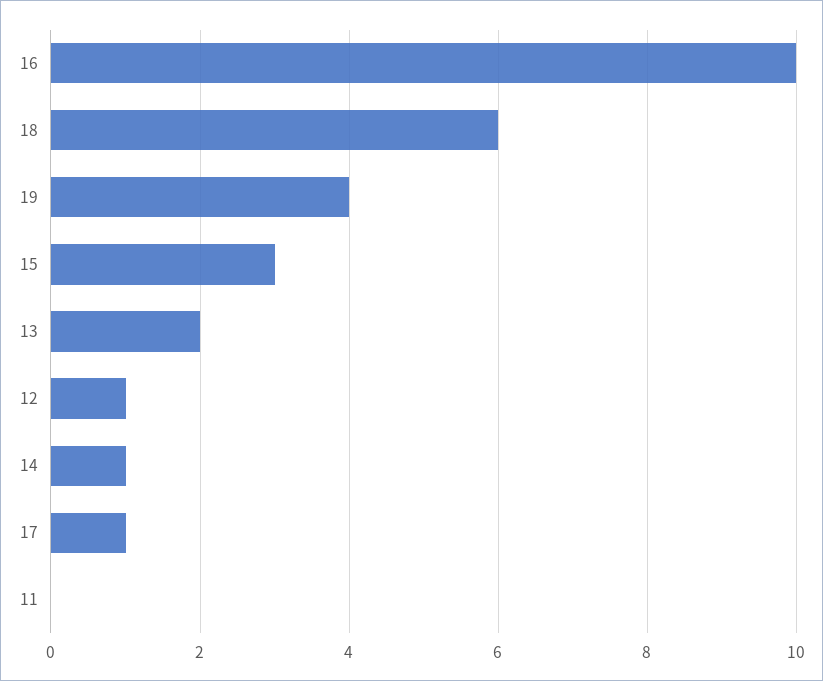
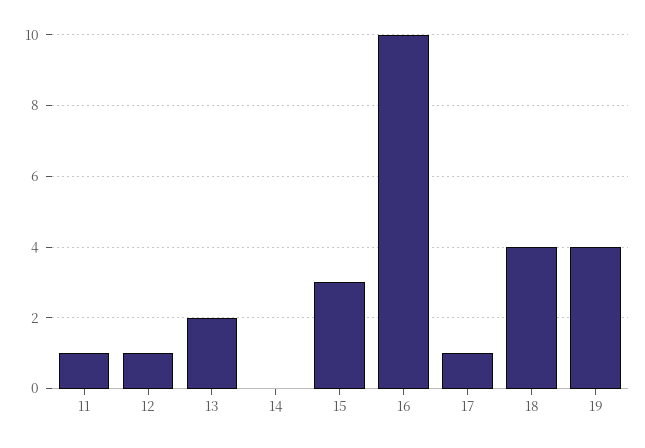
  {
    "16": 10,
-   "18": 6,
+   "18": 4,
    "19": 4,
    "15": 3,
    "13": 2,
    "12": 1,
-   "14": 1,
+   "14": 0,
    "17": 1,
-   "11": 0
+   "11": 1
  }

